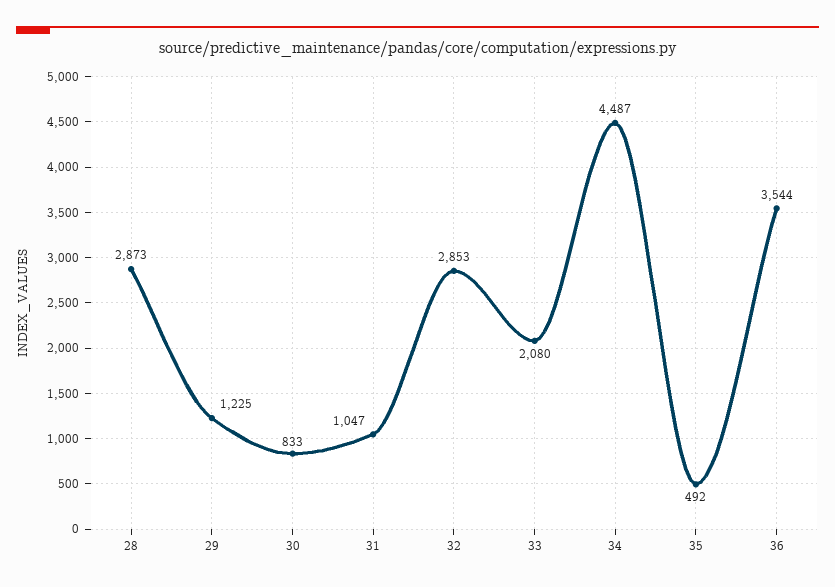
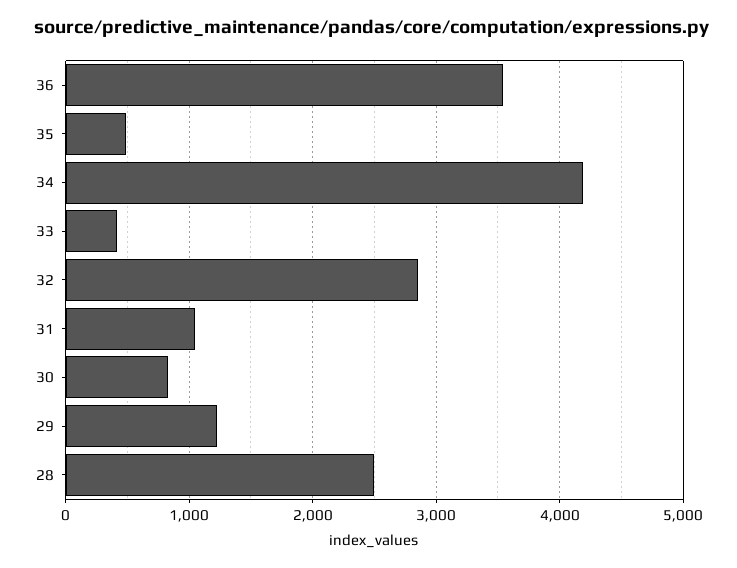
  {
-   "28": 2873,
+   "28": 2500,
    "29": 1225,
    "30": 833,
    "31": 1047,
    "32": 2853,
-   "33": 2080,
+   "33": 400,
-   "34": 4487,
+   "34": 4200,
    "35": 492,
    "36": 3544
  }

